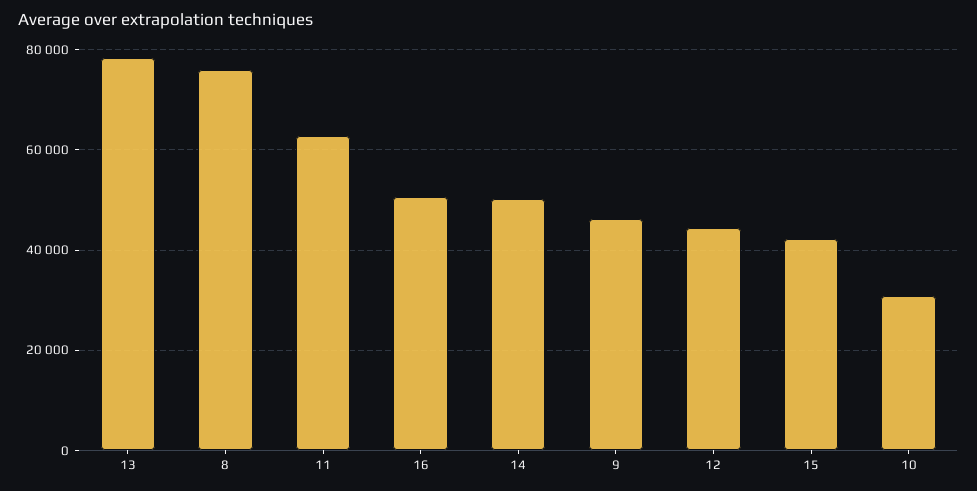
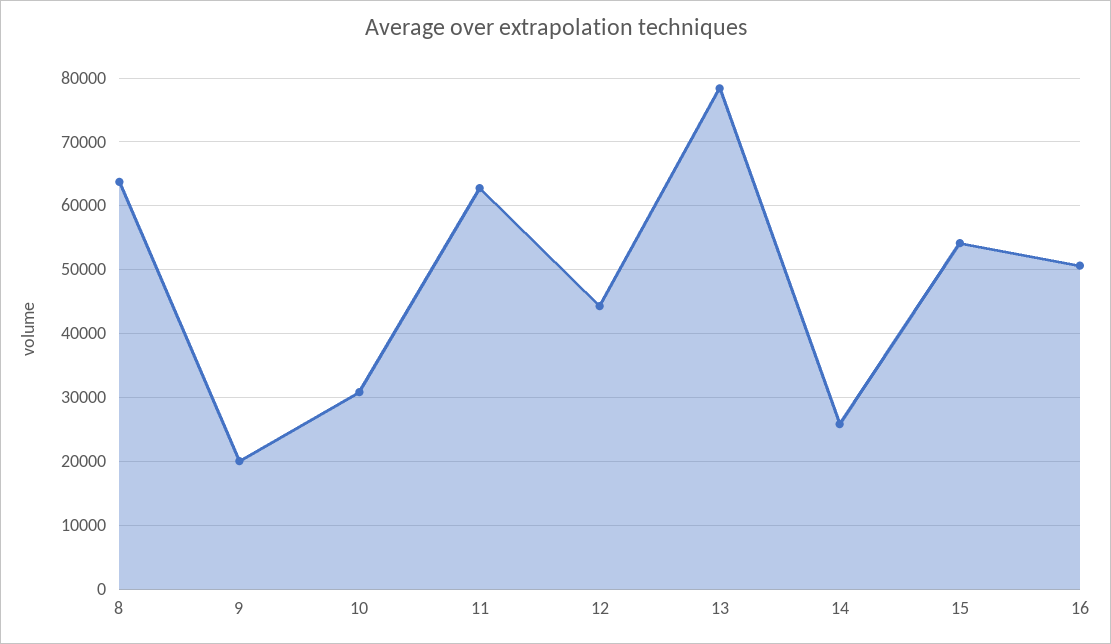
  {
    "13": 78000,
-   "8": 76000,
+   "8": 64000,
    "11": 63000,
    "16": 51000,
-   "14": 50000,
+   "14": 26000,
-   "9": 46000,
+   "9": 20000,
    "12": 44000,
-   "15": 42000,
+   "15": 54000,
    "10": 31000
  }

